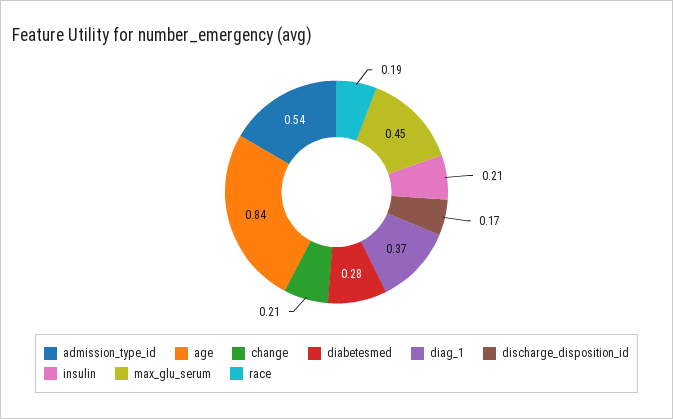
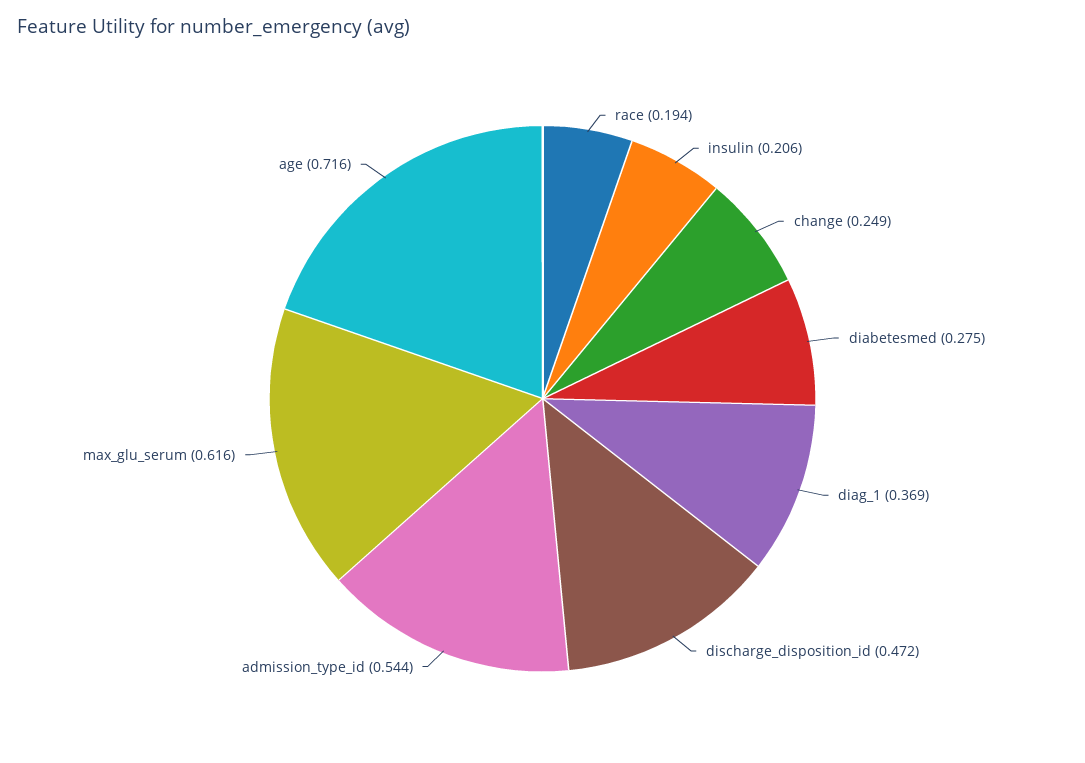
  {
    "admission_type_id": 0.544,
-   "age": 0.84,
+   "age": 0.716,
-   "change": 0.21,
+   "change": 0.249,
    "diabetesmed": 0.275,
    "diag_1": 0.369,
-   "discharge_disposition_id": 0.17,
+   "discharge_disposition_id": 0.472,
    "insulin": 0.206,
-   "max_glu_serum": 0.45,
+   "max_glu_serum": 0.616,
    "race": 0.194
  }

